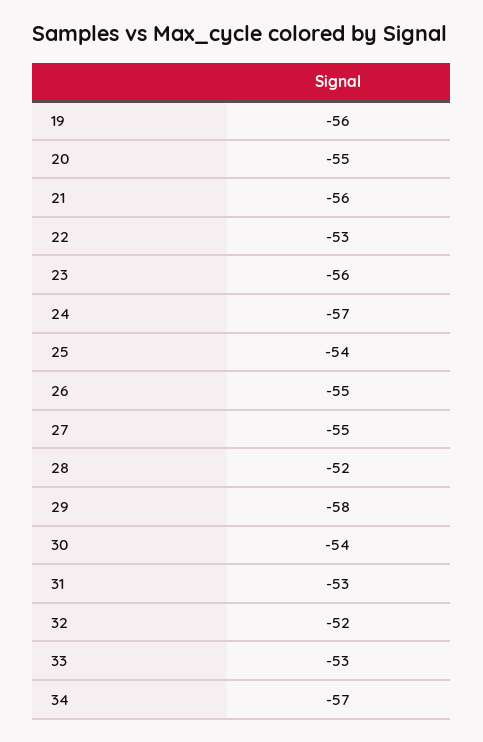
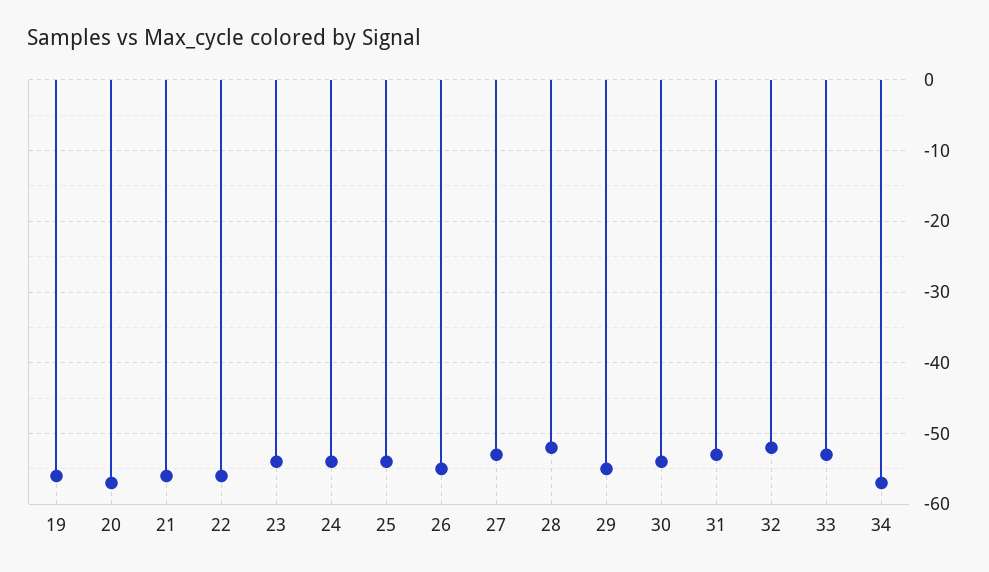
  {
    "19": -56,
-   "20": -55,
+   "20": -57,
    "21": -56,
-   "22": -53,
+   "22": -56,
-   "23": -56,
+   "23": -54,
-   "24": -57,
+   "24": -54,
    "25": -54,
    "26": -55,
-   "27": -55,
+   "27": -53,
    "28": -52,
-   "29": -58,
+   "29": -55,
    "30": -54,
    "31": -53,
    "32": -52,
    "33": -53,
    "34": -57
  }

